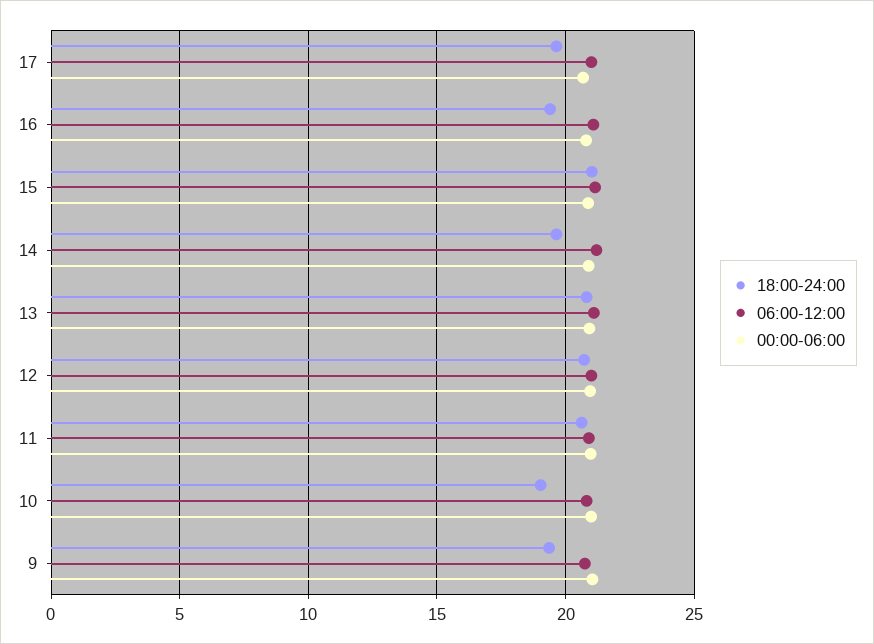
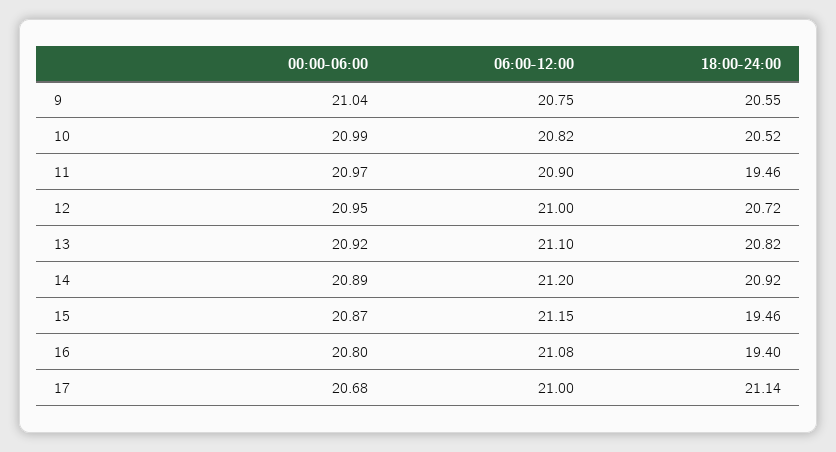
  {
    "18:00-24:00": {
-     "17": 19.5,
+     "17": 21.14,
      "16": 19.4,
-     "15": 21,
+     "15": 19.46,
-     "14": 19.5,
+     "14": 20.92,
      "13": 20.82,
      "12": 20.72,
-     "11": 20.5,
+     "11": 19.46,
-     "10": 19,
+     "10": 20.52,
-     "9": 19.5
+     "9": 20.55
    },
    "06:00-12:00": {
      "17": 21,
      "16": 21.08,
      "15": 21.15,
      "14": 21.2,
      "13": 21.1,
      "12": 21,
      "11": 20.9,
      "10": 20.82,
      "9": 20.75
    },
    "00:00-06:00": {
      "17": 20.68,
      "16": 20.8,
      "15": 20.87,
      "14": 20.89,
      "13": 20.92,
      "12": 20.95,
      "11": 20.97,
      "10": 20.99,
      "9": 21.04
    }
  }

